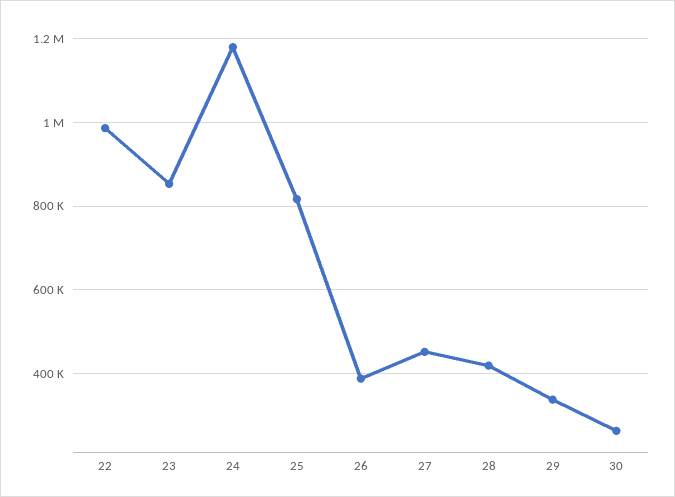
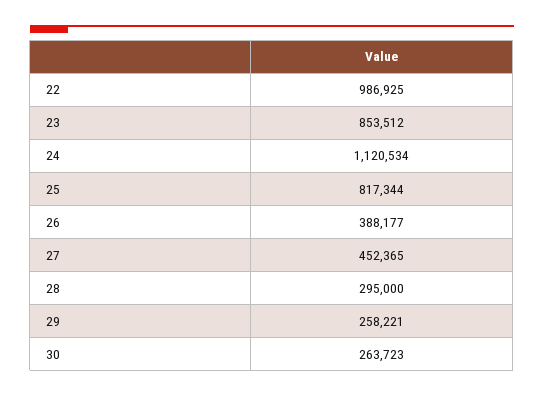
  {
    "22": 986925,
    "23": 853512,
-   "24": 1180000,
+   "24": 1120534,
    "25": 817344,
    "26": 388177,
    "27": 452365,
-   "28": 420000,
+   "28": 295000,
-   "29": 340000,
+   "29": 258221,
    "30": 263723
  }

